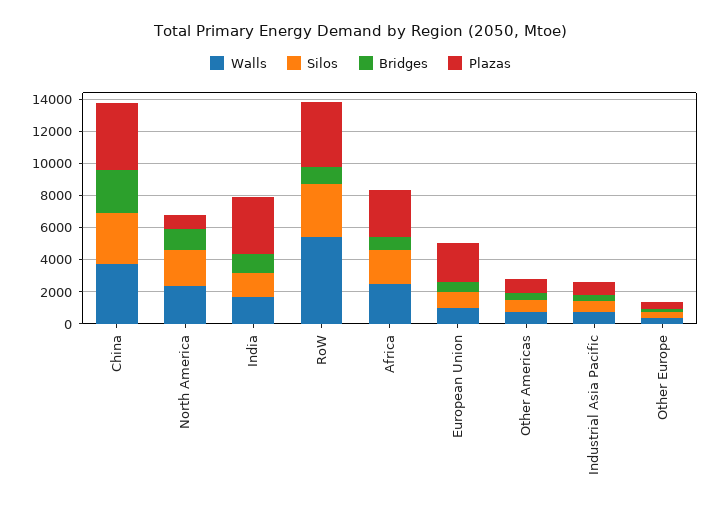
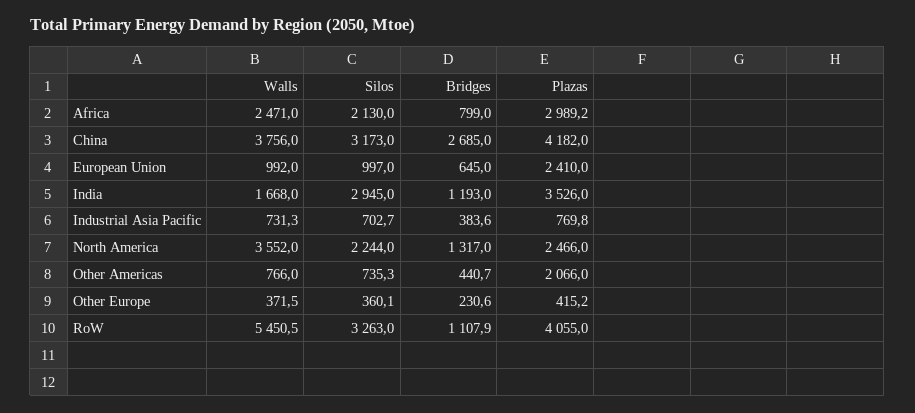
  {
    "Walls": {
      "China": 3756,
-     "North America": 2500,
+     "North America": 3552,
      "India": 1668,
      "RoW": 5450.5,
      "Africa": 2471,
      "European Union": 992,
      "Other Americas": 766,
      "Industrial Asia Pacific": 731.3,
      "Other Europe": 371.5
    },
    "Silos": {
      "China": 3173,
      "North America": 2244,
-     "India": 1500,
+     "India": 2945,
      "RoW": 3263,
      "Africa": 2130,
      "European Union": 997,
      "Other Americas": 735.3,
      "Industrial Asia Pacific": 702.7,
      "Other Europe": 360.1
    },
    "Bridges": {
      "China": 2685,
      "North America": 1317,
      "India": 1193,
      "RoW": 1107.9,
      "Africa": 799,
      "European Union": 645,
      "Other Americas": 440.7,
      "Industrial Asia Pacific": 383.6,
      "Other Europe": 230.6
    },
    "Plazas": {
      "China": 4182,
-     "North America": 1000,
+     "North America": 2466,
      "India": 3526,
      "RoW": 4055,
      "Africa": 2989.2,
      "European Union": 2410,
-     "Other Americas": 1000,
+     "Other Americas": 2066,
      "Industrial Asia Pacific": 769.8,
      "Other Europe": 415.2
    }
  }

